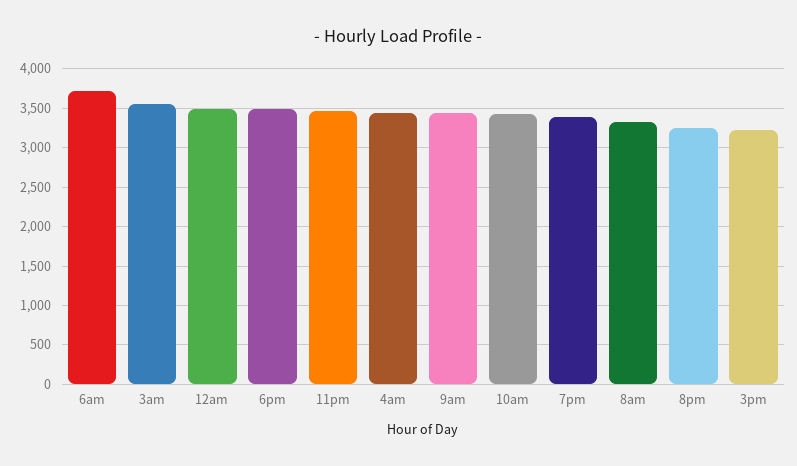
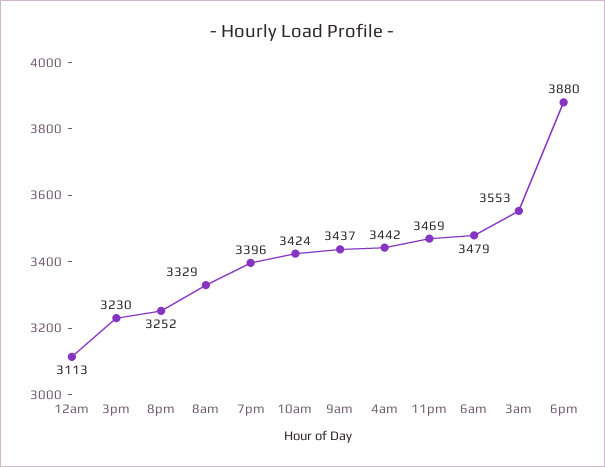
  {
-   "6am": 3700,
+   "6am": 3479,
    "3am": 3553,
-   "12am": 3500,
+   "12am": 3113,
-   "6pm": 3500,
+   "6pm": 3880,
    "11pm": 3469,
    "4am": 3442,
    "9am": 3437,
    "10am": 3424,
    "7pm": 3396,
    "8am": 3329,
    "8pm": 3252,
    "3pm": 3230
  }

